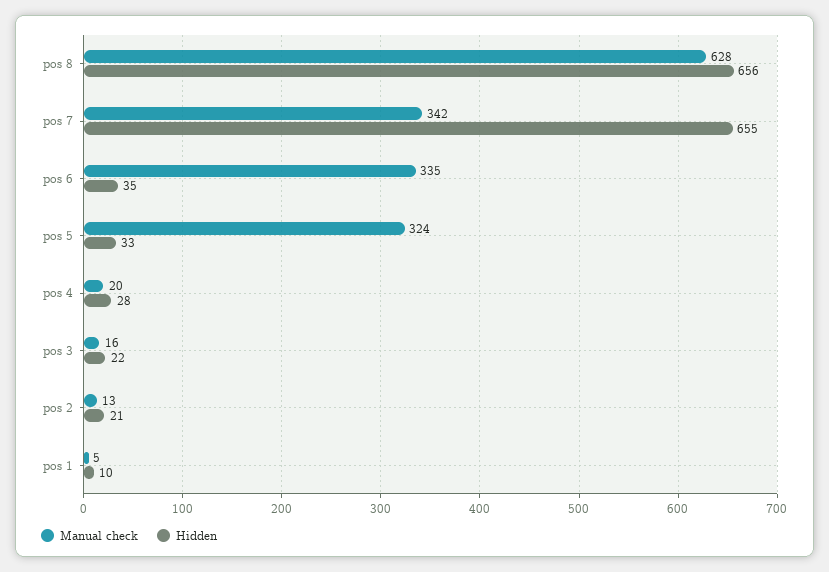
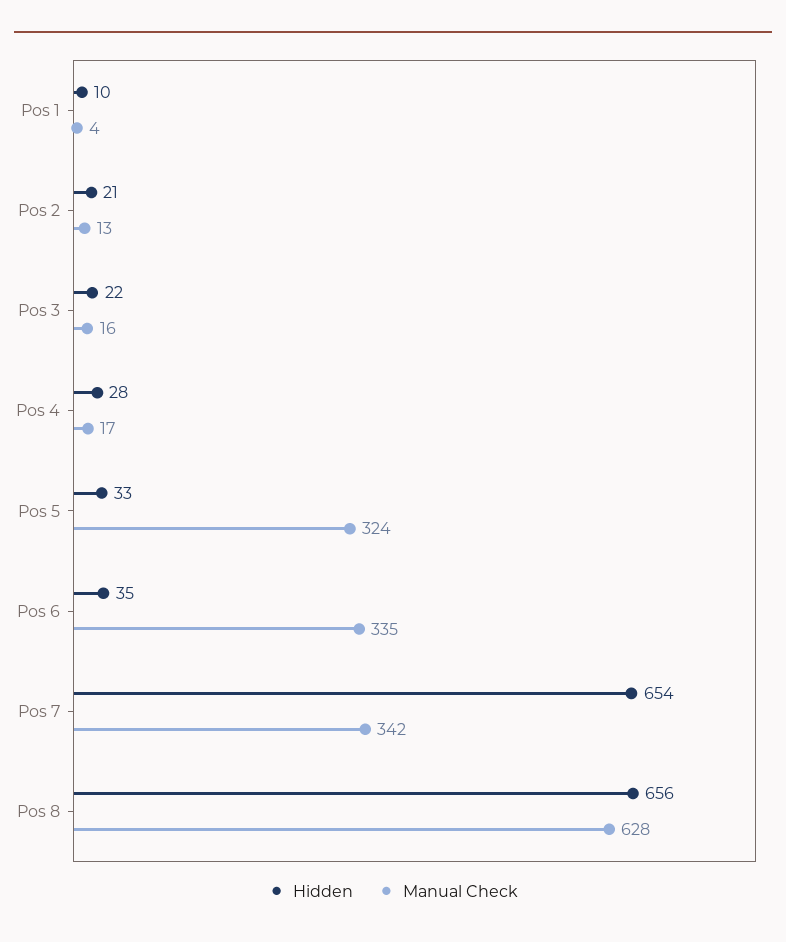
  {
    "Manual check": {
      "pos 8": 628,
      "pos 7": 342,
      "pos 6": 335,
      "pos 5": 324,
-     "pos 4": 20,
+     "pos 4": 17,
      "pos 3": 16,
      "pos 2": 13,
-     "pos 1": 5
+     "pos 1": 4
    },
    "Hidden": {
      "pos 8": 656,
-     "pos 7": 655,
+     "pos 7": 654,
      "pos 6": 35,
      "pos 5": 33,
      "pos 4": 28,
      "pos 3": 22,
      "pos 2": 21,
      "pos 1": 10
    }
  }

